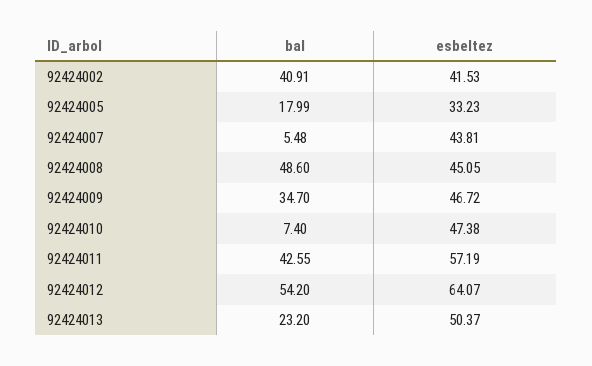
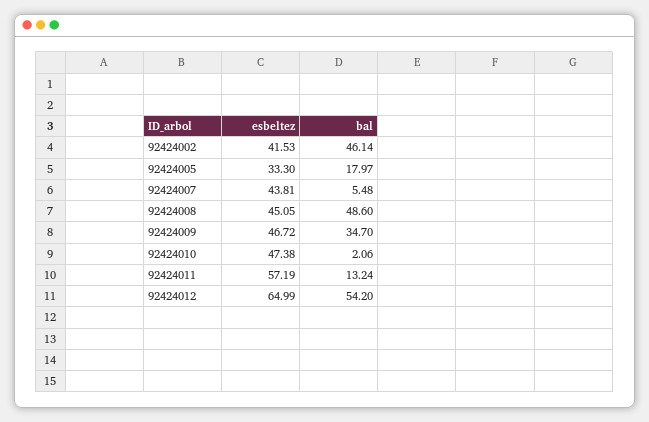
  {
    "bal": {
-     "92424002": 40.91,
+     "92424002": 46.14,
-     "92424005": 17.99,
+     "92424005": 17.97,
      "92424007": 5.48,
      "92424008": 48.6,
      "92424009": 34.7,
-     "92424010": 7.4,
+     "92424010": 2.06,
-     "92424011": 42.55,
+     "92424011": 13.24,
-     "92424012": 54.2,
+     "92424012": 54.2
-     "92424013": 23.2
    },
    "esbeltez": {
      "92424002": 41.53,
-     "92424005": 33.23,
+     "92424005": 33.3,
      "92424007": 43.81,
      "92424008": 45.05,
      "92424009": 46.72,
      "92424010": 47.38,
      "92424011": 57.19,
-     "92424012": 64.07,
+     "92424012": 64.99
-     "92424013": 50.37
    }
  }

